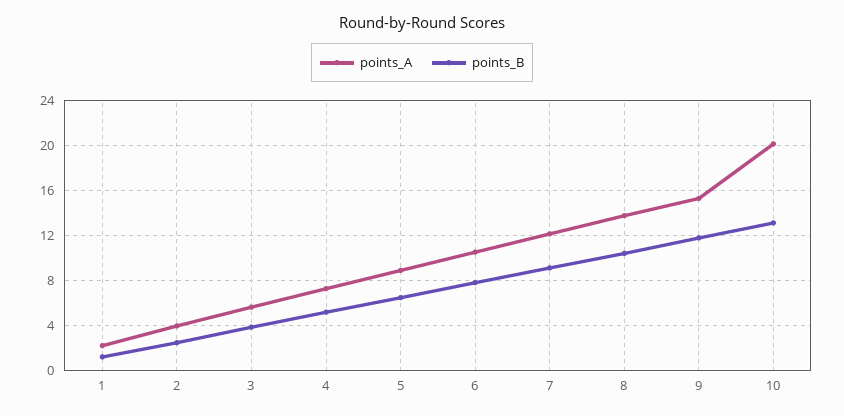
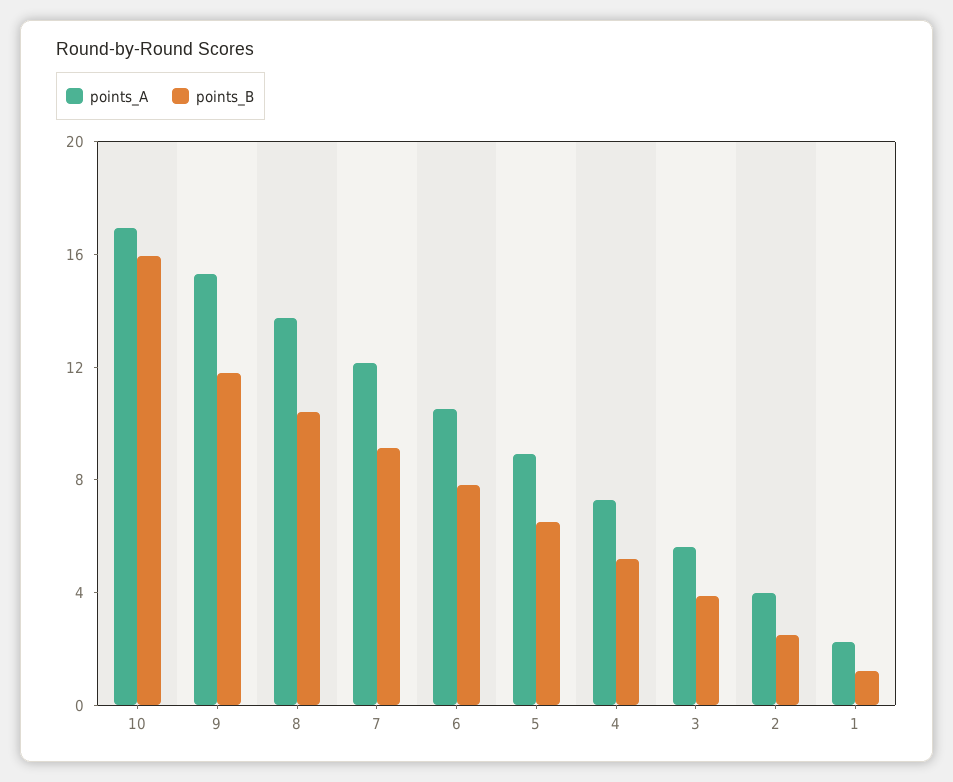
  {
    "points_A": {
      "1": 2,
      "2": 4,
      "3": 6,
      "4": 7,
      "5": 9,
      "6": 11,
      "7": 12,
      "8": 14,
      "9": 15,
-     "10": 20
+     "10": 17
    },
    "points_B": {
      "1": 1,
      "2": 2,
      "3": 4,
      "4": 5,
      "5": 6,
      "6": 8,
      "7": 9,
      "8": 10,
      "9": 12,
-     "10": 13
+     "10": 16
    }
  }

